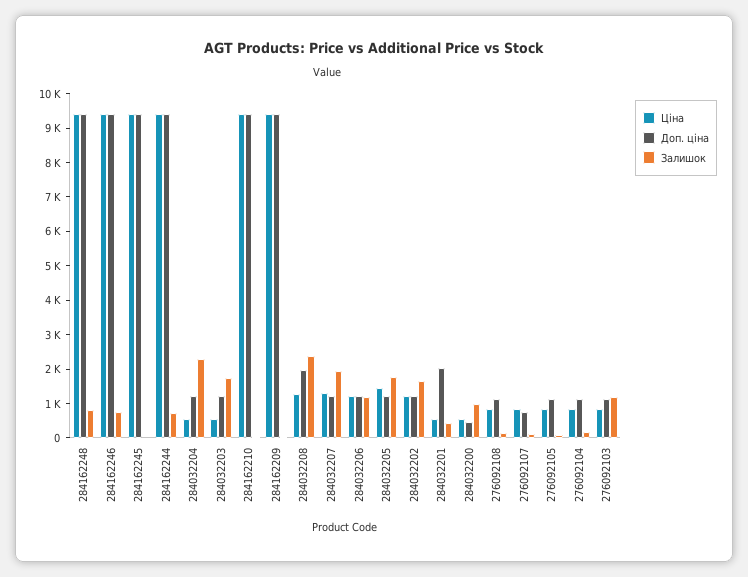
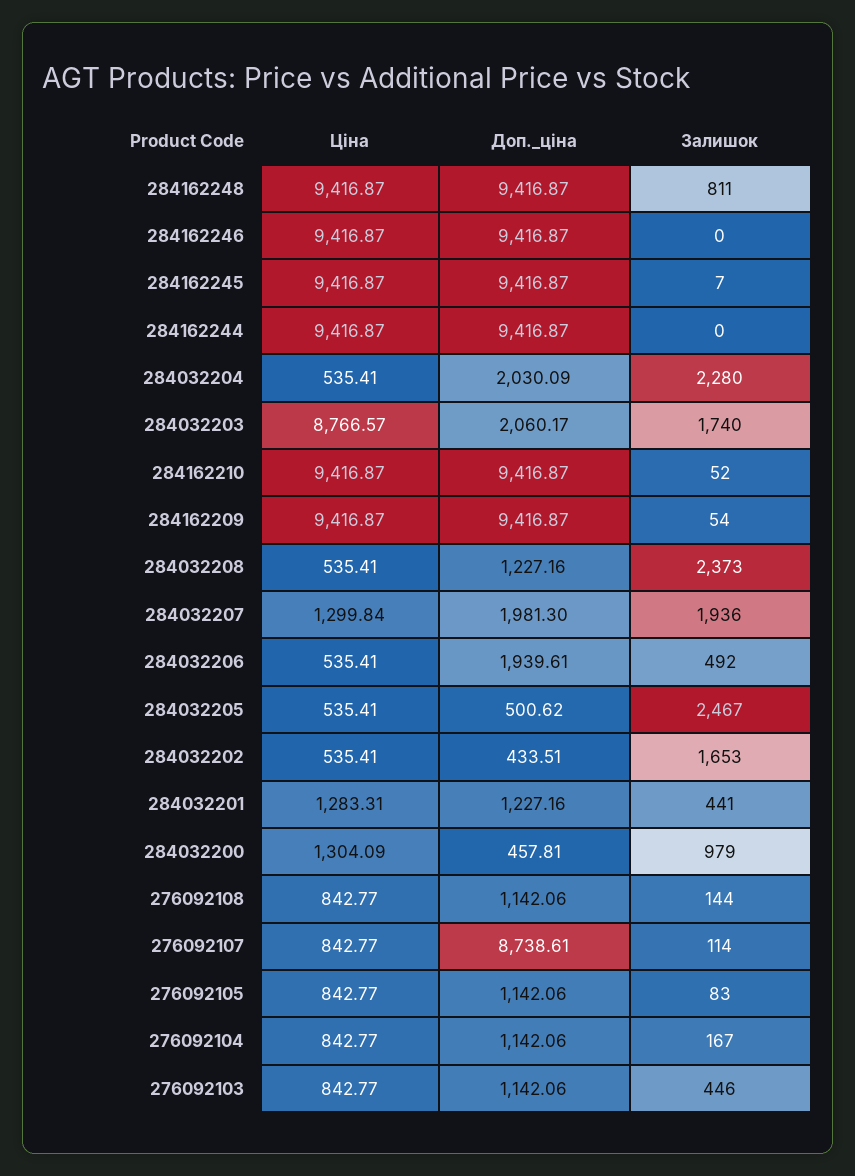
  {
    "Ціна": {
      "284162248": 9416.87,
      "284162246": 9416.87,
      "284162245": 9416.87,
      "284162244": 9416.87,
      "284032204": 535.41,
-     "284032203": 500,
+     "284032203": 8766.57,
      "284162210": 9416.87,
      "284162209": 9416.87,
-     "284032208": 1250,
+     "284032208": 535.41,
      "284032207": 1299.84,
-     "284032206": 1250,
+     "284032206": 535.41,
-     "284032205": 1500,
+     "284032205": 535.41,
-     "284032202": 1250,
+     "284032202": 535.41,
-     "284032201": 500,
+     "284032201": 1283.31,
-     "284032200": 500,
+     "284032200": 1304.09,
      "276092108": 842.77,
      "276092107": 842.77,
      "276092105": 842.77,
      "276092104": 842.77,
      "276092103": 842.77
    },
    "Доп. ціна": {
      "284162248": 9416.87,
      "284162246": 9416.87,
      "284162245": 9416.87,
      "284162244": 9416.87,
-     "284032204": 1250,
+     "284032204": 2030.09,
-     "284032203": 1250,
+     "284032203": 2060.17,
      "284162210": 9416.87,
      "284162209": 9416.87,
-     "284032208": 2000,
+     "284032208": 1227.16,
-     "284032207": 1250,
+     "284032207": 1981.3,
-     "284032206": 1250,
+     "284032206": 1939.61,
-     "284032205": 1250,
+     "284032205": 500.62,
-     "284032202": 1250,
+     "284032202": 433.51,
-     "284032201": 2000,
+     "284032201": 1227.16,
      "284032200": 457.81,
      "276092108": 1142.06,
-     "276092107": 750,
+     "276092107": 8738.61,
      "276092105": 1142.06,
      "276092104": 1142.06,
      "276092103": 1142.06
    },
    "Залишок": {
      "284162248": 811,
-     "284162246": 750,
+     "284162246": 0,
      "284162245": 7,
-     "284162244": 750,
+     "284162244": 0,
      "284032204": 2280,
      "284032203": 1740,
      "284162210": 52,
      "284162209": 54,
      "284032208": 2373,
      "284032207": 1936,
-     "284032206": 1250,
+     "284032206": 492,
-     "284032205": 1750,
+     "284032205": 2467,
      "284032202": 1653,
      "284032201": 441,
      "284032200": 979,
      "276092108": 144,
      "276092107": 114,
      "276092105": 83,
      "276092104": 167,
-     "276092103": 1250
+     "276092103": 446
    }
  }

